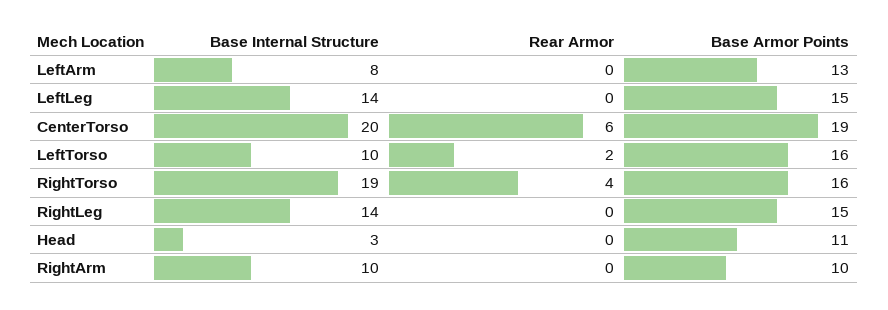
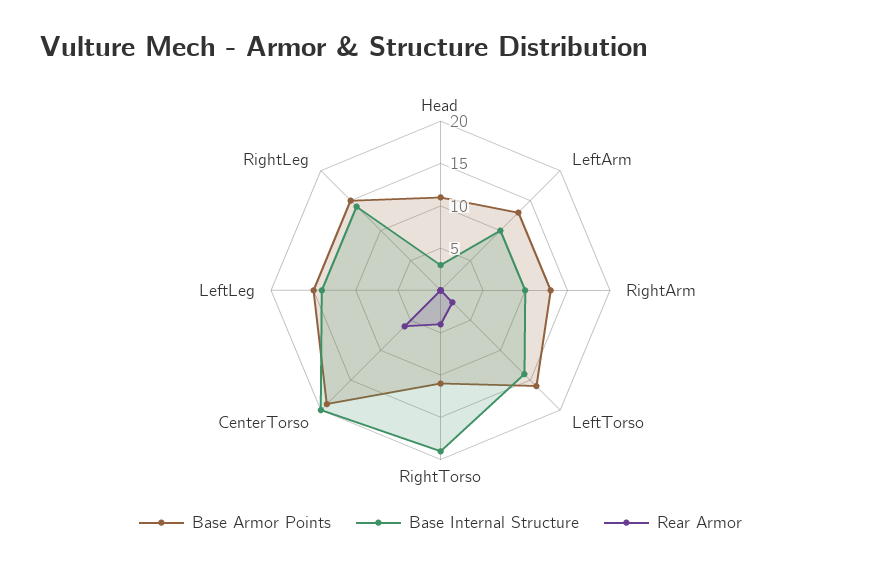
  {
    "Base Internal Structure": {
-     "LeftArm": 8,
+     "LeftArm": 10,
      "LeftLeg": 14,
      "CenterTorso": 20,
-     "LeftTorso": 10,
+     "LeftTorso": 14,
      "RightTorso": 19,
      "RightLeg": 14,
      "Head": 3,
      "RightArm": 10
    },
    "Rear Armor": {
      "LeftArm": 0,
      "LeftLeg": 0,
      "CenterTorso": 6,
      "LeftTorso": 2,
      "RightTorso": 4,
      "RightLeg": 0,
      "Head": 0,
      "RightArm": 0
    },
    "Base Armor Points": {
      "LeftArm": 13,
      "LeftLeg": 15,
      "CenterTorso": 19,
      "LeftTorso": 16,
-     "RightTorso": 16,
+     "RightTorso": 11,
      "RightLeg": 15,
      "Head": 11,
-     "RightArm": 10
+     "RightArm": 13
    }
  }

